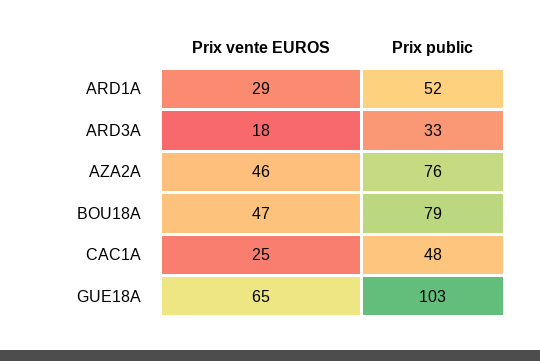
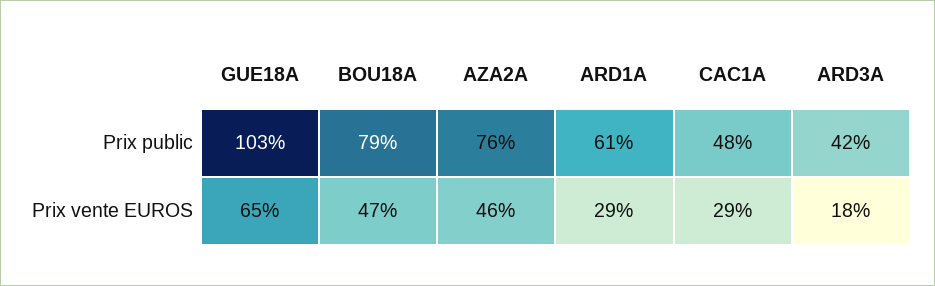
  {
    "Prix vente EUROS": {
      "ARD1A": 29,
      "ARD3A": 18,
      "AZA2A": 46,
      "BOU18A": 47,
-     "CAC1A": 25,
+     "CAC1A": 29,
      "GUE18A": 65
    },
    "Prix public": {
-     "ARD1A": 52,
+     "ARD1A": 61,
-     "ARD3A": 33,
+     "ARD3A": 42,
      "AZA2A": 76,
      "BOU18A": 79,
      "CAC1A": 48,
      "GUE18A": 103
    }
  }

